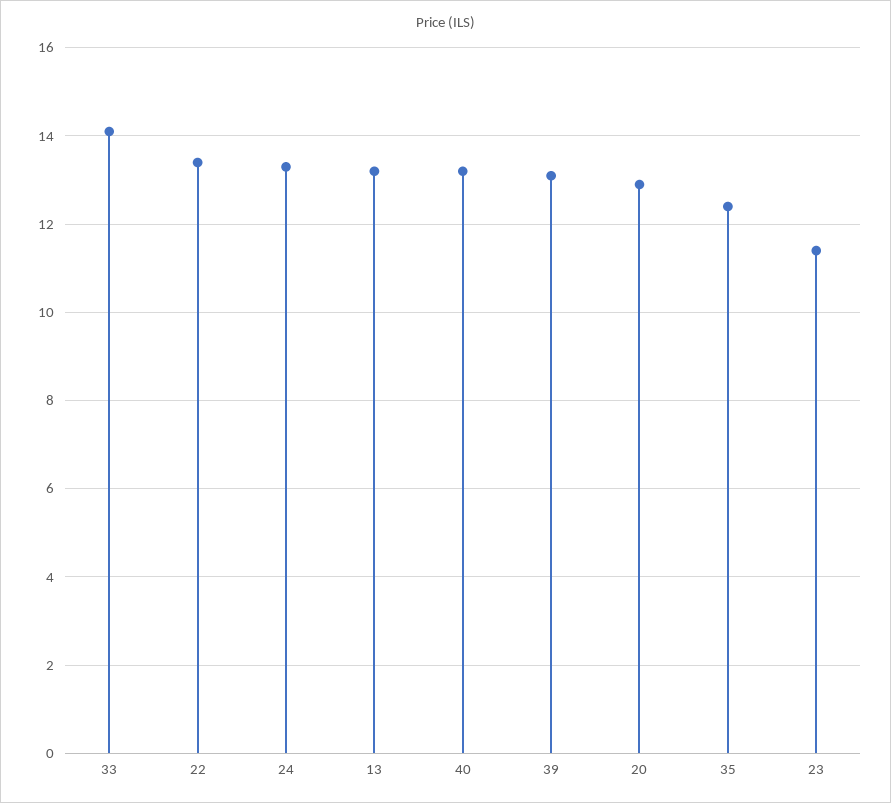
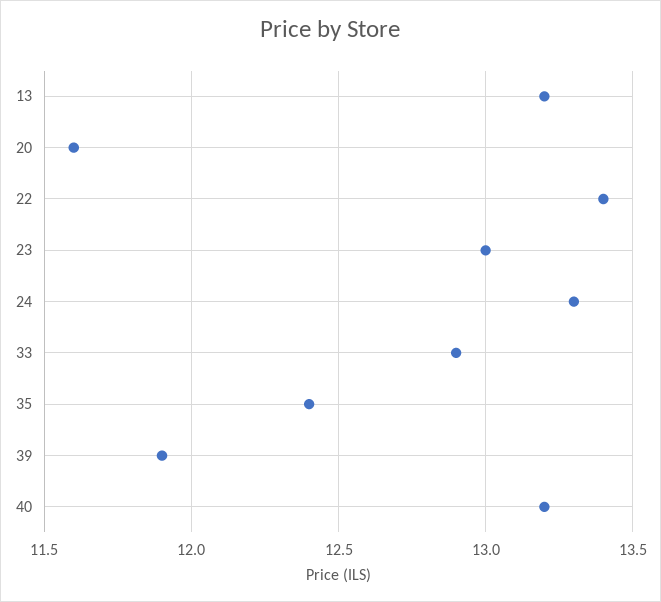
  {
-   "33": 14,
+   "33": 12.9,
    "22": 13.4,
    "24": 13.3,
    "13": 13.2,
    "40": 13.2,
-   "39": 13,
+   "39": 11.9,
-   "20": 13,
+   "20": 11.6,
    "35": 12.4,
-   "23": 11.5
+   "23": 13
  }

